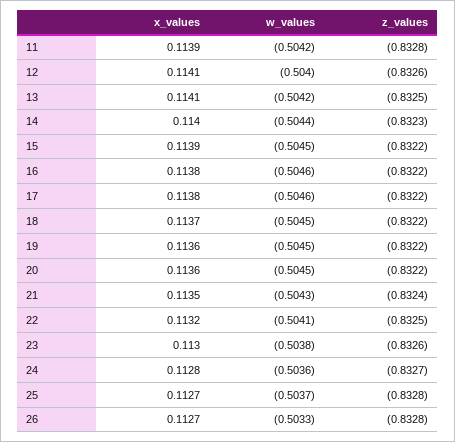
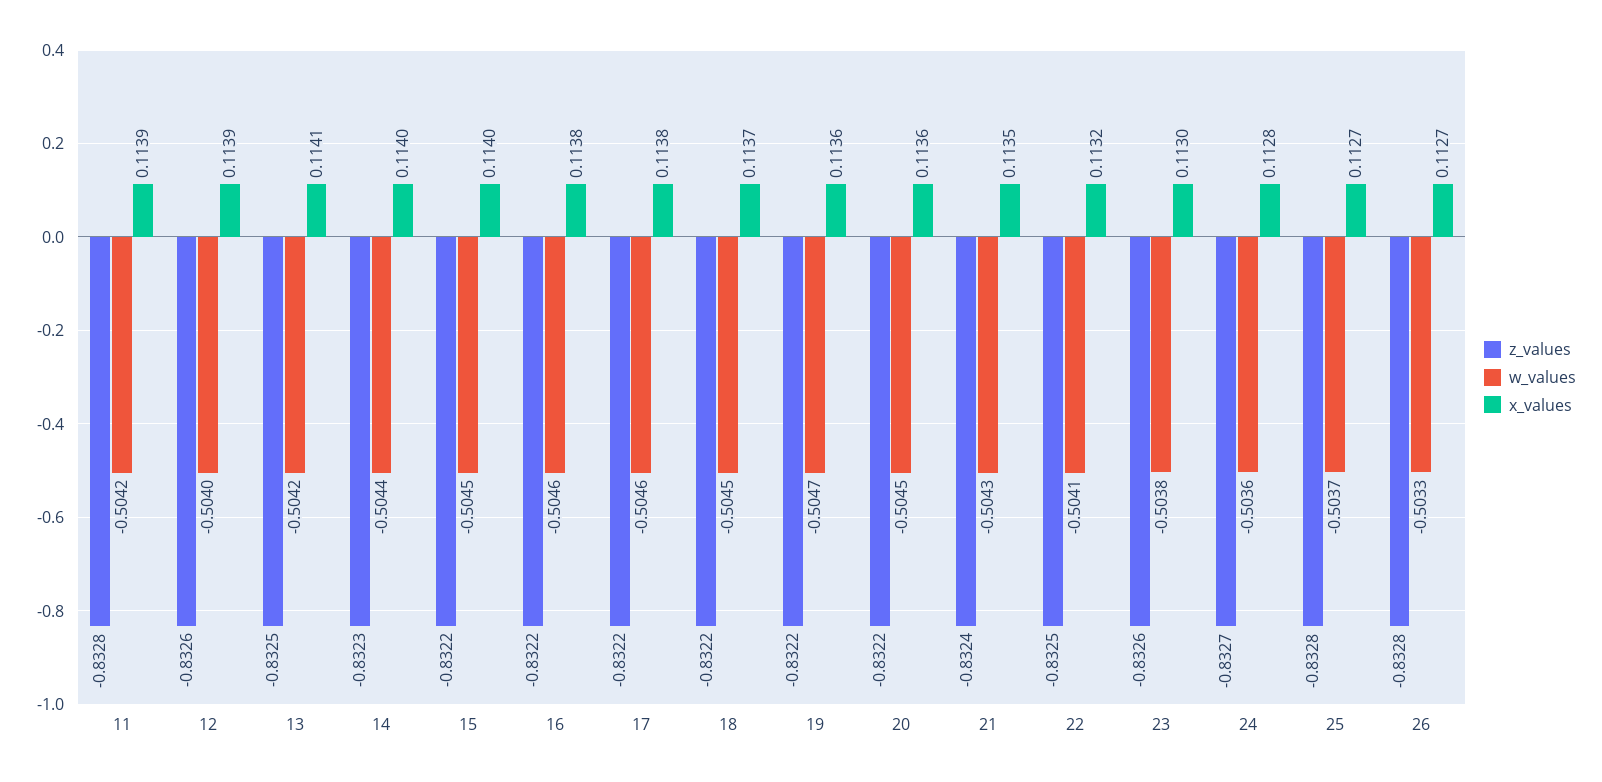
  {
    "x_values": {
      "11": 0.1139,
-     "12": 0.1141,
+     "12": 0.1139,
      "13": 0.1141,
      "14": 0.114,
-     "15": 0.1139,
+     "15": 0.114,
      "16": 0.1138,
      "17": 0.1138,
      "18": 0.1137,
      "19": 0.1136,
      "20": 0.1136,
      "21": 0.1135,
      "22": 0.1132,
      "23": 0.113,
      "24": 0.1128,
      "25": 0.1127,
      "26": 0.1127
    },
    "w_values": {
      "11": -0.5042,
      "12": -0.504,
      "13": -0.5042,
      "14": -0.5044,
      "15": -0.5045,
      "16": -0.5046,
      "17": -0.5046,
      "18": -0.5045,
-     "19": -0.5045,
+     "19": -0.5047,
      "20": -0.5045,
      "21": -0.5043,
      "22": -0.5041,
      "23": -0.5038,
      "24": -0.5036,
      "25": -0.5037,
      "26": -0.5033
    },
    "z_values": {
      "11": -0.8328,
      "12": -0.8326,
      "13": -0.8325,
      "14": -0.8323,
      "15": -0.8322,
      "16": -0.8322,
      "17": -0.8322,
      "18": -0.8322,
      "19": -0.8322,
      "20": -0.8322,
      "21": -0.8324,
      "22": -0.8325,
      "23": -0.8326,
      "24": -0.8327,
      "25": -0.8328,
      "26": -0.8328
    }
  }

